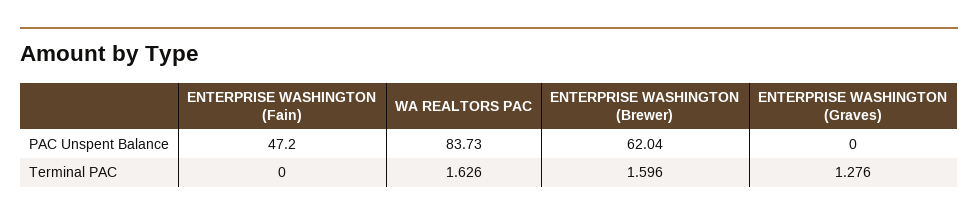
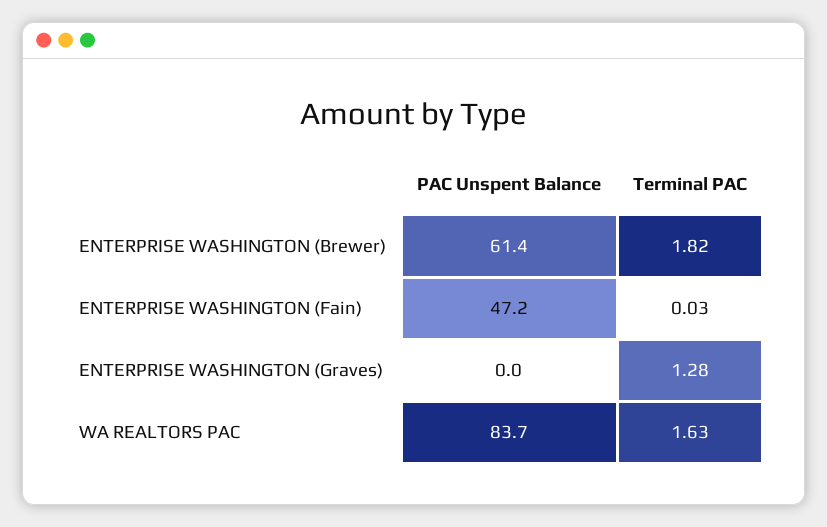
  {
    "ENTERPRISE WASHINGTON (Fain)": {
      "PAC Unspent Balance": 47.2,
-     "Terminal PAC": 0
+     "Terminal PAC": 0.03
    },
    "WA REALTORS PAC": {
      "PAC Unspent Balance": 83.73,
      "Terminal PAC": 1.626
    },
    "ENTERPRISE WASHINGTON (Brewer)": {
-     "PAC Unspent Balance": 62.04,
+     "PAC Unspent Balance": 61.4,
-     "Terminal PAC": 1.596
+     "Terminal PAC": 1.82
    },
    "ENTERPRISE WASHINGTON (Graves)": {
      "PAC Unspent Balance": 0,
      "Terminal PAC": 1.276
    }
  }

